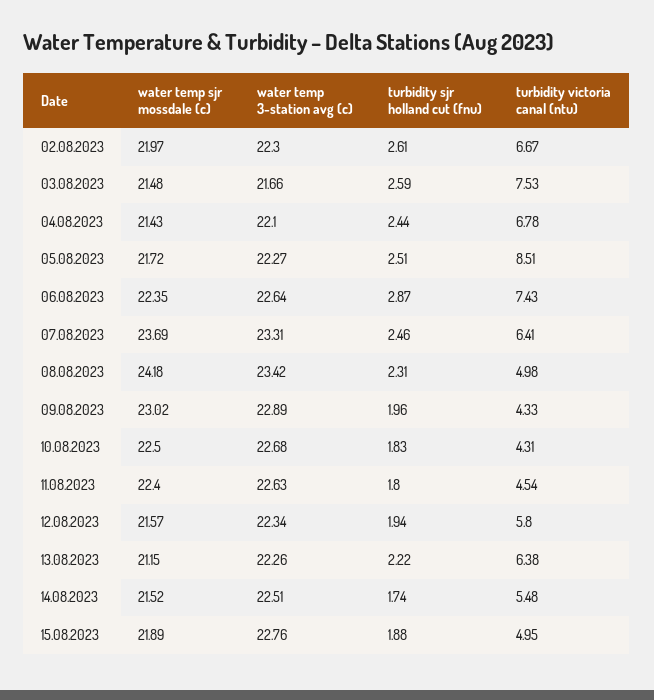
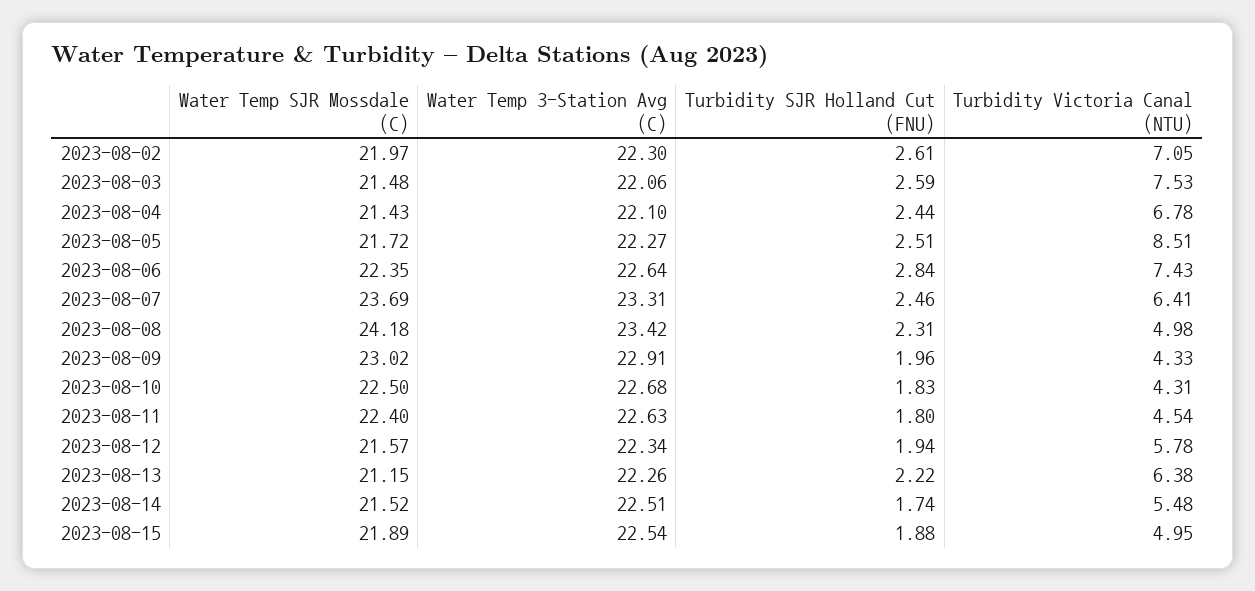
  {
    "water temp sjr mossdale (c)": {
      "02.08.2023": 21.97,
      "03.08.2023": 21.48,
      "04.08.2023": 21.43,
      "05.08.2023": 21.72,
      "06.08.2023": 22.35,
      "07.08.2023": 23.69,
      "08.08.2023": 24.18,
      "09.08.2023": 23.02,
      "10.08.2023": 22.5,
      "11.08.2023": 22.4,
      "12.08.2023": 21.57,
      "13.08.2023": 21.15,
      "14.08.2023": 21.52,
      "15.08.2023": 21.89
    },
    "water temp 3-station avg (c)": {
      "02.08.2023": 22.3,
-     "03.08.2023": 21.66,
+     "03.08.2023": 22.06,
      "04.08.2023": 22.1,
      "05.08.2023": 22.27,
      "06.08.2023": 22.64,
      "07.08.2023": 23.31,
      "08.08.2023": 23.42,
-     "09.08.2023": 22.89,
+     "09.08.2023": 22.91,
      "10.08.2023": 22.68,
      "11.08.2023": 22.63,
      "12.08.2023": 22.34,
      "13.08.2023": 22.26,
      "14.08.2023": 22.51,
-     "15.08.2023": 22.76
+     "15.08.2023": 22.54
    },
    "turbidity sjr holland cut (fnu)": {
      "02.08.2023": 2.61,
      "03.08.2023": 2.59,
      "04.08.2023": 2.44,
      "05.08.2023": 2.51,
-     "06.08.2023": 2.87,
+     "06.08.2023": 2.84,
      "07.08.2023": 2.46,
      "08.08.2023": 2.31,
      "09.08.2023": 1.96,
      "10.08.2023": 1.83,
      "11.08.2023": 1.8,
      "12.08.2023": 1.94,
      "13.08.2023": 2.22,
      "14.08.2023": 1.74,
      "15.08.2023": 1.88
    },
    "turbidity victoria canal (ntu)": {
-     "02.08.2023": 6.67,
+     "02.08.2023": 7.05,
      "03.08.2023": 7.53,
      "04.08.2023": 6.78,
      "05.08.2023": 8.51,
      "06.08.2023": 7.43,
      "07.08.2023": 6.41,
      "08.08.2023": 4.98,
      "09.08.2023": 4.33,
      "10.08.2023": 4.31,
      "11.08.2023": 4.54,
-     "12.08.2023": 5.8,
+     "12.08.2023": 5.78,
      "13.08.2023": 6.38,
      "14.08.2023": 5.48,
      "15.08.2023": 4.95
    }
  }

